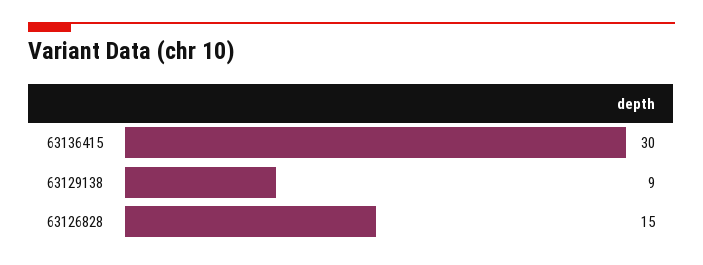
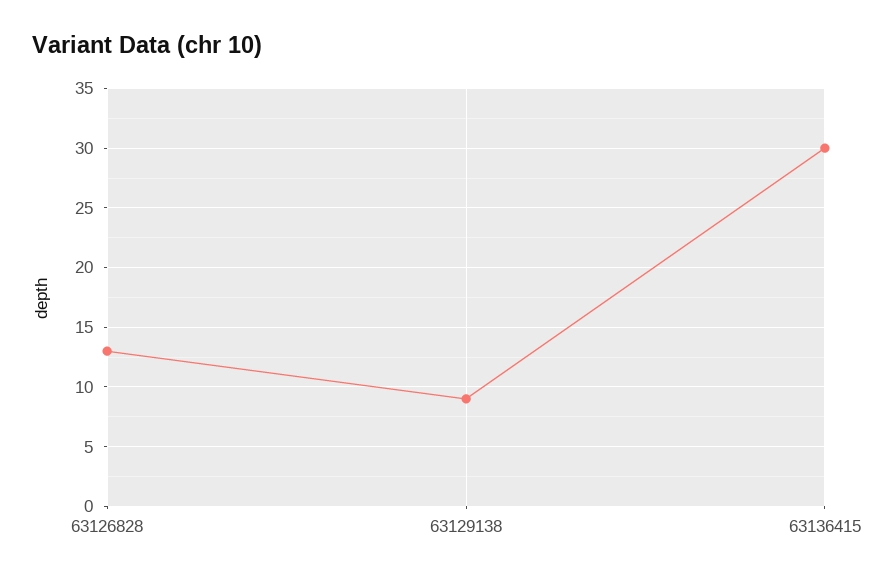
  {
    "63136415": 30,
    "63129138": 9,
-   "63126828": 15
+   "63126828": 13
  }

